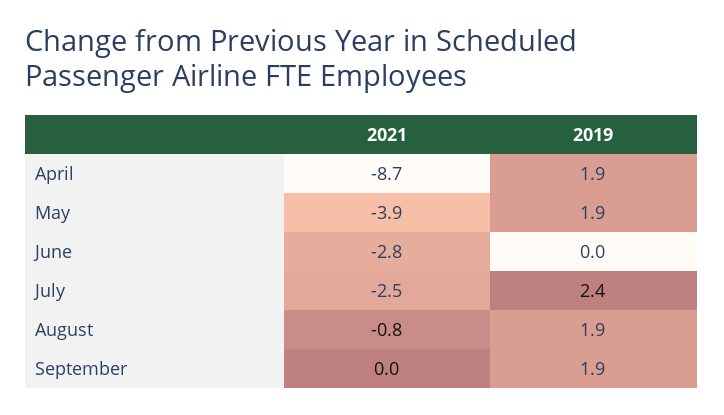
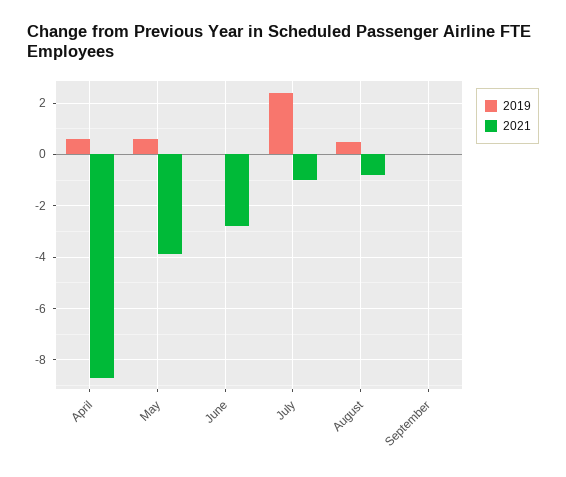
  {
    "2021": {
      "April": -8.7,
      "May": -3.9,
      "June": -2.8,
-     "July": -2.5,
+     "July": -1,
      "August": -0.8,
      "September": 0
    },
    "2019": {
-     "April": 1.9,
+     "April": 0.5,
-     "May": 1.9,
+     "May": 0.5,
      "June": 0,
      "July": 2.4,
-     "August": 1.9,
+     "August": 0.5,
-     "September": 1.9
+     "September": 0
    }
  }

